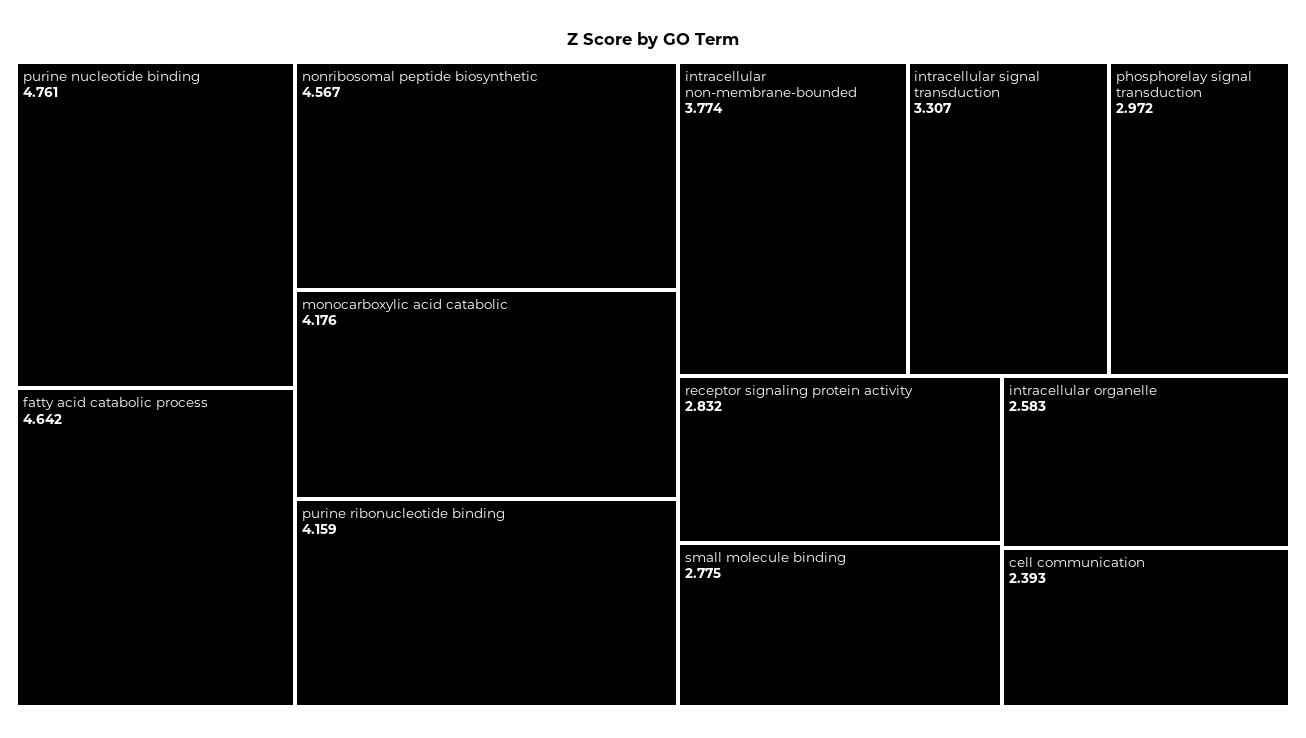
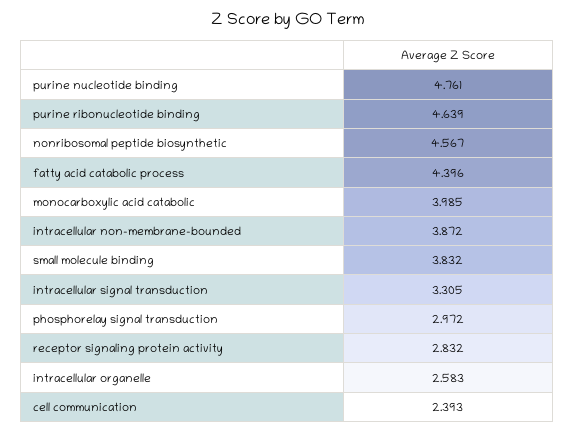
  {
    "purine nucleotide binding": 4.761,
-   "fatty acid catabolic process": 4.642,
+   "fatty acid catabolic process": 4.396,
    "nonribosomal peptide biosynthetic": 4.567,
-   "monocarboxylic acid catabolic": 4.176,
+   "monocarboxylic acid catabolic": 3.985,
-   "purine ribonucleotide binding": 4.159,
+   "purine ribonucleotide binding": 4.639,
-   "intracellular non-membrane-bounded": 3.774,
+   "intracellular non-membrane-bounded": 3.872,
-   "intracellular signal transduction": 3.307,
+   "intracellular signal transduction": 3.305,
    "phosphorelay signal transduction": 2.972,
    "receptor signaling protein activity": 2.832,
-   "small molecule binding": 2.775,
+   "small molecule binding": 3.832,
    "intracellular organelle": 2.583,
    "cell communication": 2.393
  }

